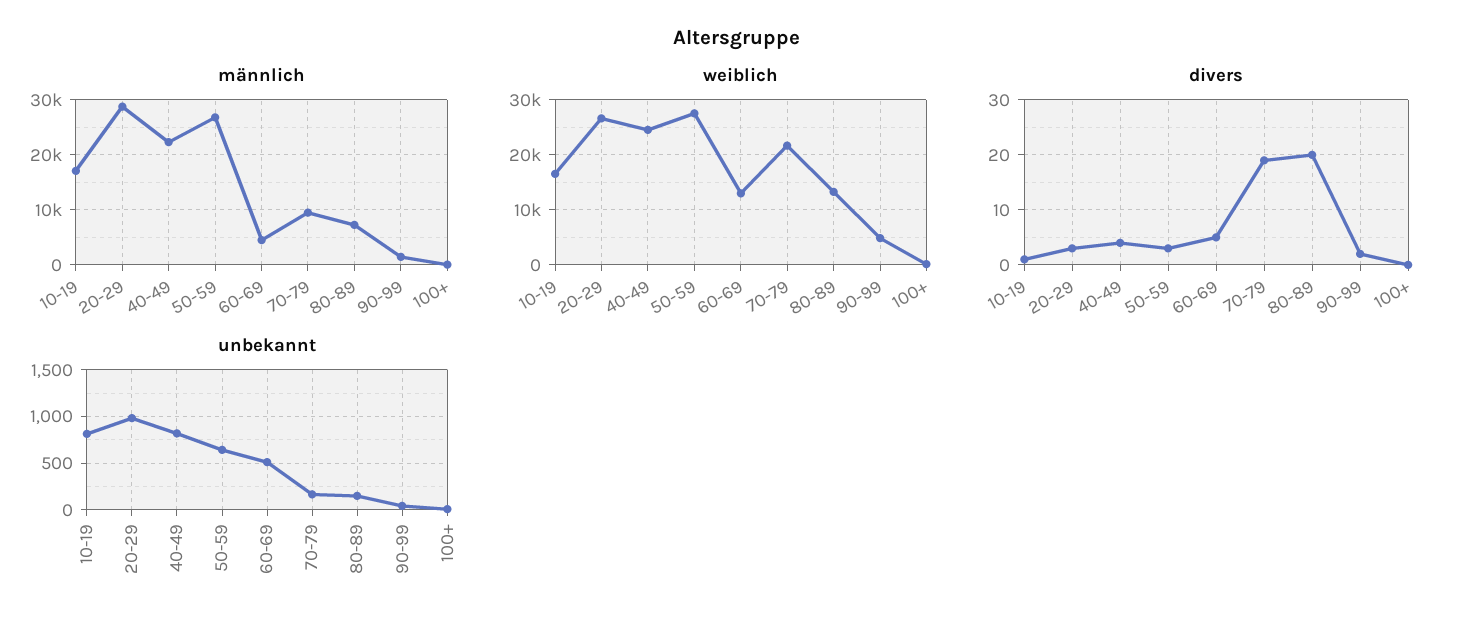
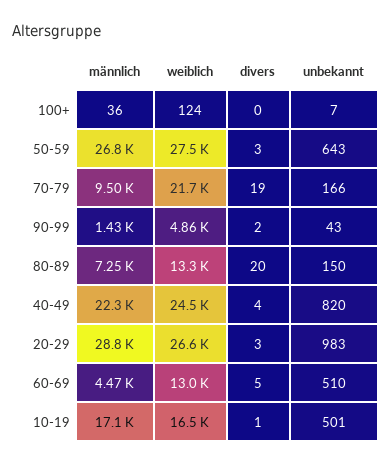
  {
    "männlich": {
      "10-19": 17100,
      "20-29": 28800,
      "40-49": 22300,
      "50-59": 26800,
      "60-69": 4470,
      "70-79": 9500,
      "80-89": 7250,
      "90-99": 1430,
      "100+": 36
    },
    "weiblich": {
      "10-19": 16500,
      "20-29": 26600,
      "40-49": 24500,
      "50-59": 27500,
      "60-69": 13000,
      "70-79": 21700,
      "80-89": 13300,
      "90-99": 4860,
      "100+": 124
    },
    "divers": {
      "10-19": 1,
      "20-29": 3,
      "40-49": 4,
      "50-59": 3,
      "60-69": 5,
      "70-79": 19,
      "80-89": 20,
      "90-99": 2,
      "100+": 0
    },
    "unbekannt": {
-     "10-19": 800,
+     "10-19": 501,
      "20-29": 983,
      "40-49": 820,
      "50-59": 643,
      "60-69": 510,
      "70-79": 166,
      "80-89": 150,
      "90-99": 43,
      "100+": 7
    }
  }

